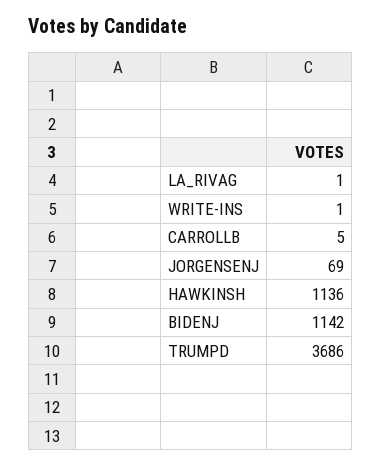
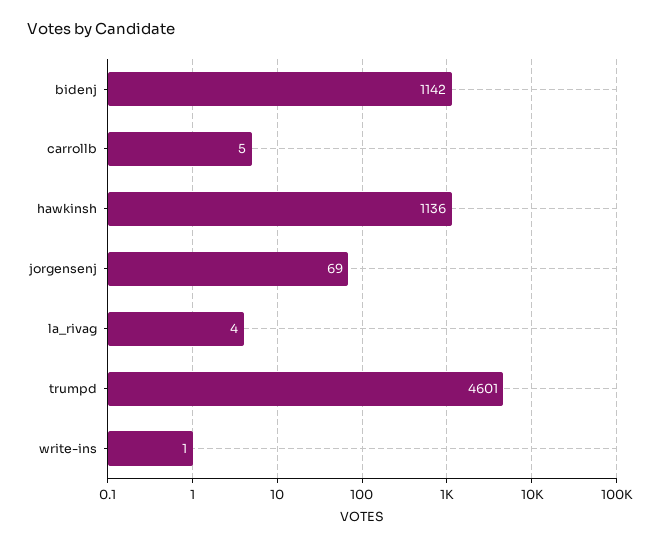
  {
-   "LA_RIVAG": 1,
+   "LA_RIVAG": 4,
    "WRITE-INS": 1,
    "CARROLLB": 5,
    "JORGENSENJ": 69,
    "HAWKINSH": 1136,
    "BIDENJ": 1142,
-   "TRUMPD": 3686
+   "TRUMPD": 4601
  }

